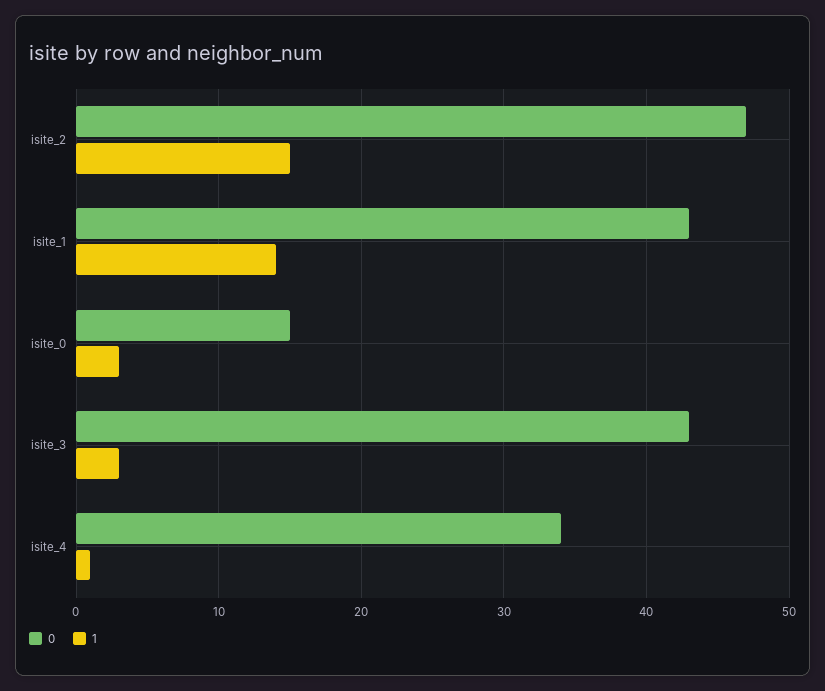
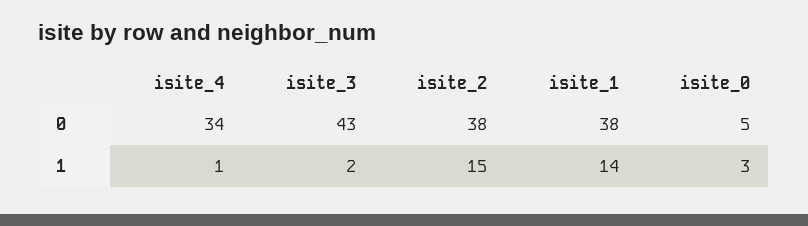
  {
    "0": {
-     "isite_2": 47,
+     "isite_2": 38,
-     "isite_1": 43,
+     "isite_1": 38,
-     "isite_0": 15,
+     "isite_0": 5,
      "isite_3": 43,
      "isite_4": 34
    },
    "1": {
      "isite_2": 15,
      "isite_1": 14,
      "isite_0": 3,
-     "isite_3": 3,
+     "isite_3": 2,
      "isite_4": 1
    }
  }

